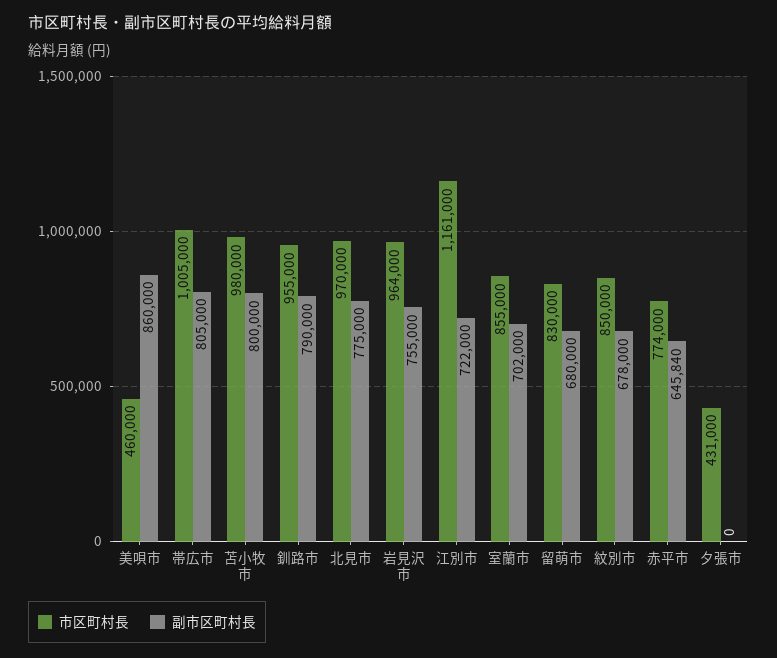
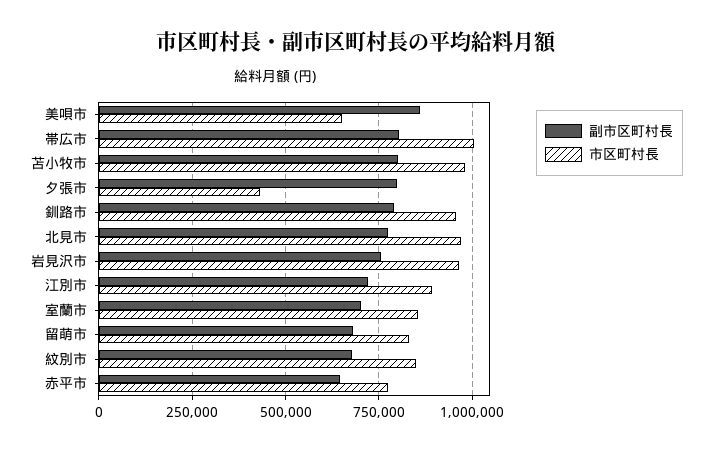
  {
    "市区町村長": {
-     "美唄市": 460000,
+     "美唄市": 650000,
      "帯広市": 1005000,
      "苫小牧市": 980000,
      "釧路市": 955000,
      "北見市": 970000,
      "岩見沢市": 964000,
-     "江別市": 1161000,
+     "江別市": 900000,
      "室蘭市": 855000,
      "留萌市": 830000,
      "紋別市": 850000,
      "赤平市": 774000,
      "夕張市": 431000
    },
    "副市区町村長": {
      "美唄市": 860000,
      "帯広市": 805000,
      "苫小牧市": 800000,
      "釧路市": 790000,
      "北見市": 775000,
      "岩見沢市": 755000,
      "江別市": 722000,
      "室蘭市": 702000,
      "留萌市": 680000,
      "紋別市": 678000,
      "赤平市": 645840,
-     "夕張市": 0
+     "夕張市": 800000
    }
  }

